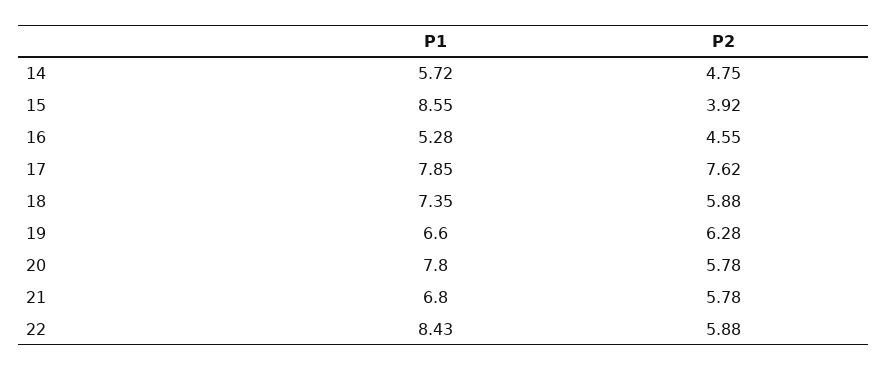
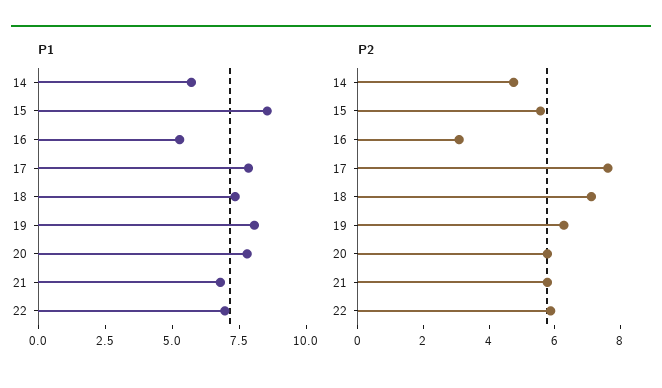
  {
    "P1": {
      "14": 5.72,
      "15": 8.55,
      "16": 5.28,
      "17": 7.85,
      "18": 7.35,
-     "19": 6.6,
+     "19": 8,
      "20": 7.8,
      "21": 6.8,
-     "22": 8.43
+     "22": 7
    },
    "P2": {
      "14": 4.75,
-     "15": 3.92,
+     "15": 5.5,
-     "16": 4.55,
+     "16": 3,
      "17": 7.62,
-     "18": 5.88,
+     "18": 7,
      "19": 6.28,
      "20": 5.78,
      "21": 5.78,
      "22": 5.88
    }
  }

